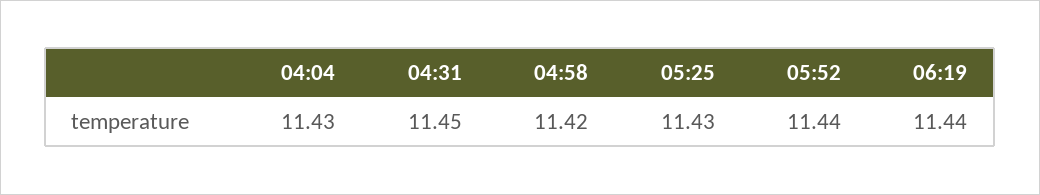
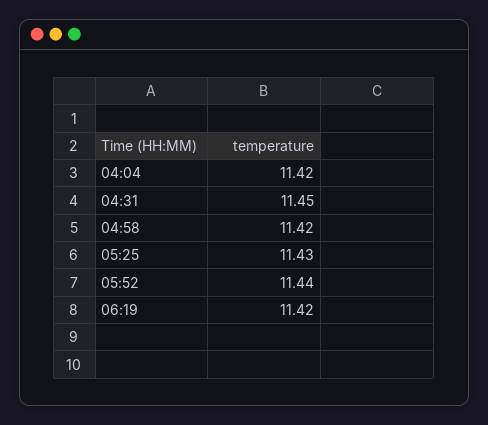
  {
-   "04:04": 11.43,
+   "04:04": 11.42,
    "04:31": 11.45,
    "04:58": 11.42,
    "05:25": 11.43,
    "05:52": 11.44,
-   "06:19": 11.44
+   "06:19": 11.42
  }

